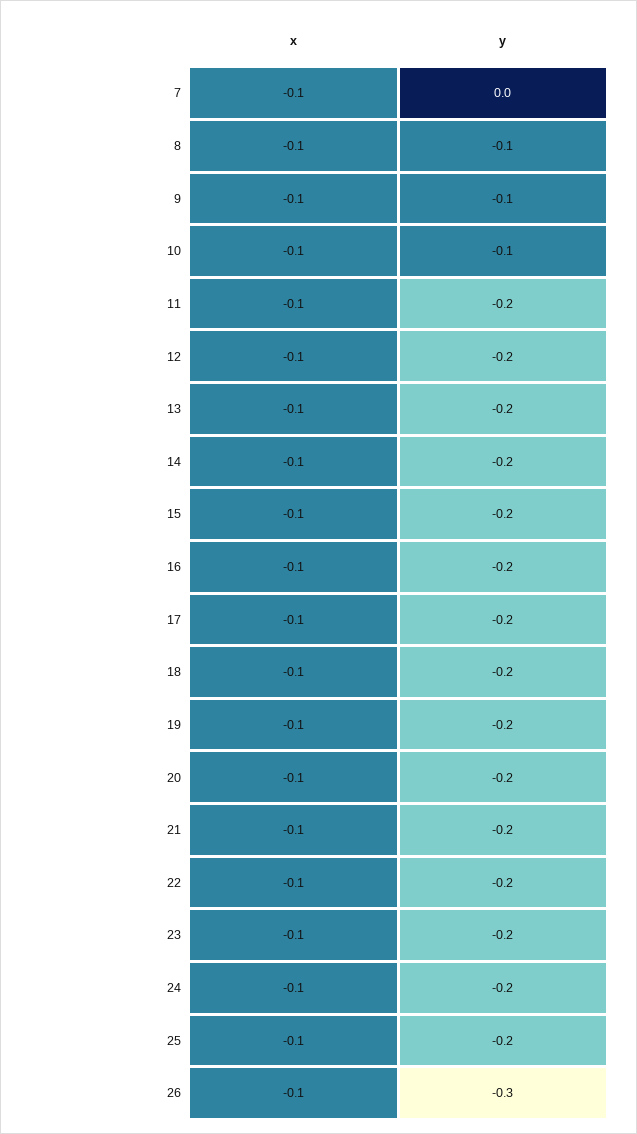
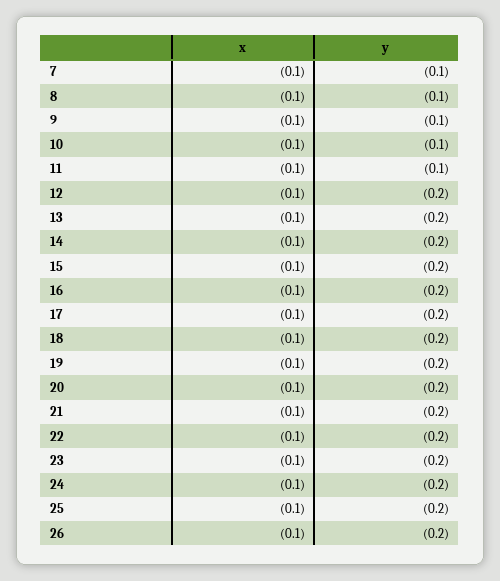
  {
    "x": {
      "7": -0.1,
      "8": -0.1,
      "9": -0.1,
      "10": -0.1,
      "11": -0.1,
      "12": -0.1,
      "13": -0.1,
      "14": -0.1,
      "15": -0.1,
      "16": -0.1,
      "17": -0.1,
      "18": -0.1,
      "19": -0.1,
      "20": -0.1,
      "21": -0.1,
      "22": -0.1,
      "23": -0.1,
      "24": -0.1,
      "25": -0.1,
      "26": -0.1
    },
    "y": {
-     "7": 0,
+     "7": -0.1,
      "8": -0.1,
      "9": -0.1,
      "10": -0.1,
-     "11": -0.2,
+     "11": -0.1,
      "12": -0.2,
      "13": -0.2,
      "14": -0.2,
      "15": -0.2,
      "16": -0.2,
      "17": -0.2,
      "18": -0.2,
      "19": -0.2,
      "20": -0.2,
      "21": -0.2,
      "22": -0.2,
      "23": -0.2,
      "24": -0.2,
      "25": -0.2,
-     "26": -0.3
+     "26": -0.2
    }
  }

